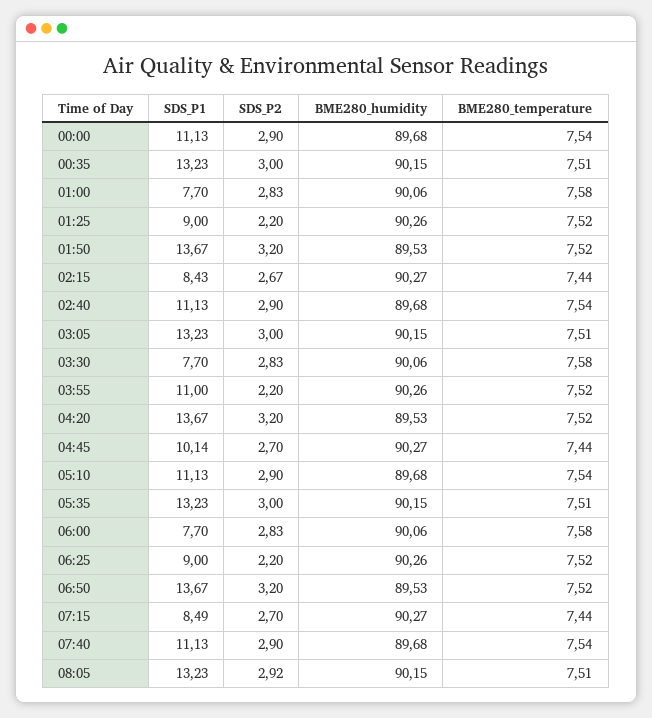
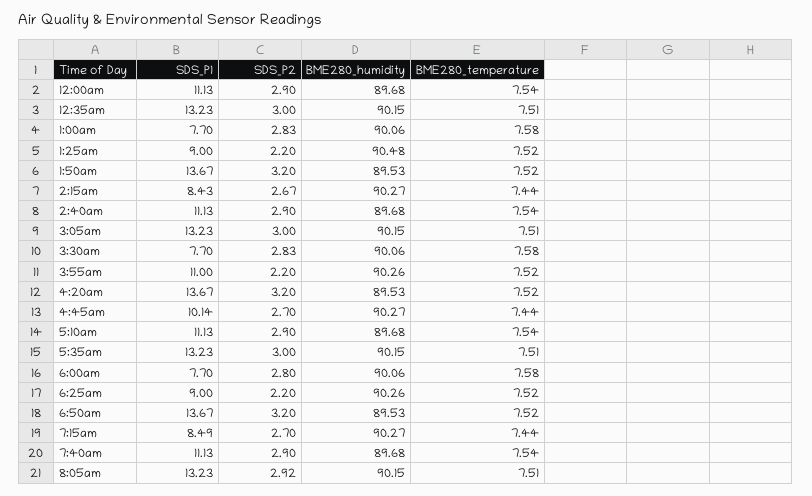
  {
    "SDS_P1": {
      "00:00": 11.13,
      "00:35": 13.23,
      "01:00": 7.7,
      "01:25": 9,
      "01:50": 13.67,
      "02:15": 8.43,
      "02:40": 11.13,
      "03:05": 13.23,
      "03:30": 7.7,
      "03:55": 11,
      "04:20": 13.67,
      "04:45": 10.14,
      "05:10": 11.13,
      "05:35": 13.23,
      "06:00": 7.7,
      "06:25": 9,
      "06:50": 13.67,
      "07:15": 8.49,
      "07:40": 11.13,
      "08:05": 13.23
    },
    "SDS_P2": {
      "00:00": 2.9,
      "00:35": 3,
      "01:00": 2.83,
      "01:25": 2.2,
      "01:50": 3.2,
      "02:15": 2.67,
      "02:40": 2.9,
      "03:05": 3,
      "03:30": 2.83,
      "03:55": 2.2,
      "04:20": 3.2,
      "04:45": 2.7,
      "05:10": 2.9,
      "05:35": 3,
-     "06:00": 2.83,
+     "06:00": 2.8,
      "06:25": 2.2,
      "06:50": 3.2,
      "07:15": 2.7,
      "07:40": 2.9,
      "08:05": 2.92
    },
    "BME280_humidity": {
      "00:00": 89.68,
      "00:35": 90.15,
      "01:00": 90.06,
-     "01:25": 90.26,
+     "01:25": 90.48,
      "01:50": 89.53,
      "02:15": 90.27,
      "02:40": 89.68,
      "03:05": 90.15,
      "03:30": 90.06,
      "03:55": 90.26,
      "04:20": 89.53,
      "04:45": 90.27,
      "05:10": 89.68,
      "05:35": 90.15,
      "06:00": 90.06,
      "06:25": 90.26,
      "06:50": 89.53,
      "07:15": 90.27,
      "07:40": 89.68,
      "08:05": 90.15
    },
    "BME280_temperature": {
      "00:00": 7.54,
      "00:35": 7.51,
      "01:00": 7.58,
      "01:25": 7.52,
      "01:50": 7.52,
      "02:15": 7.44,
      "02:40": 7.54,
      "03:05": 7.51,
      "03:30": 7.58,
      "03:55": 7.52,
      "04:20": 7.52,
      "04:45": 7.44,
      "05:10": 7.54,
      "05:35": 7.51,
      "06:00": 7.58,
      "06:25": 7.52,
      "06:50": 7.52,
      "07:15": 7.44,
      "07:40": 7.54,
      "08:05": 7.51
    }
  }

